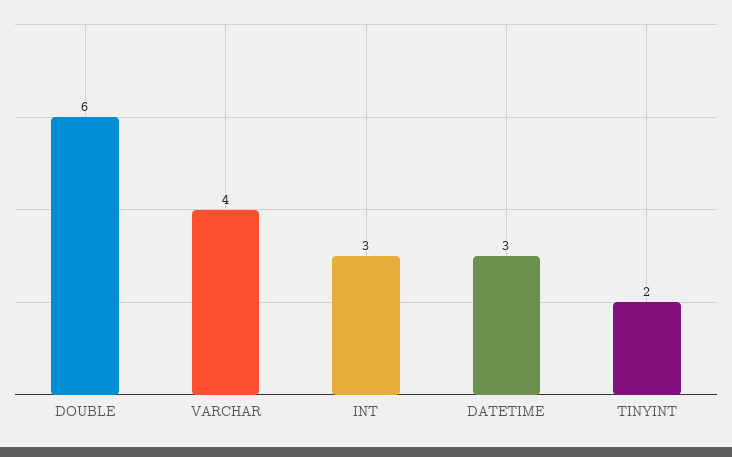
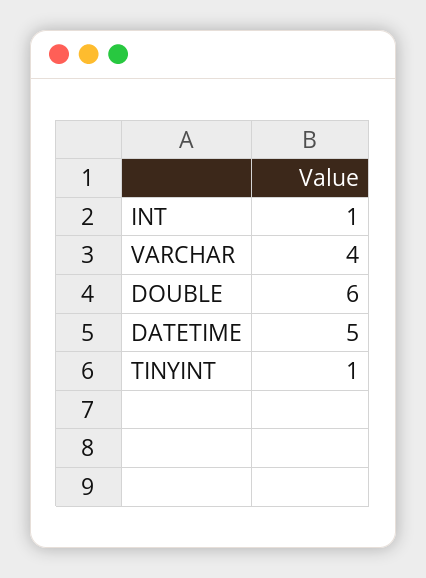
  {
    "DOUBLE": 6,
    "VARCHAR": 4,
-   "INT": 3,
+   "INT": 1,
-   "DATETIME": 3,
+   "DATETIME": 5,
-   "TINYINT": 2
+   "TINYINT": 1
  }

